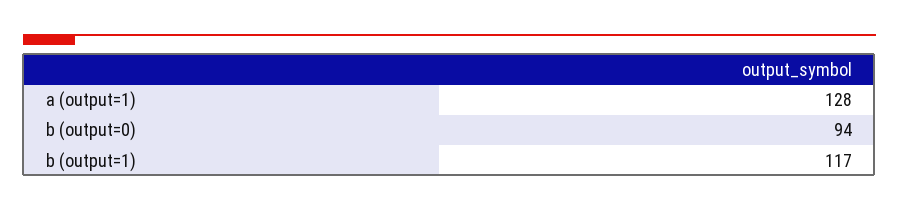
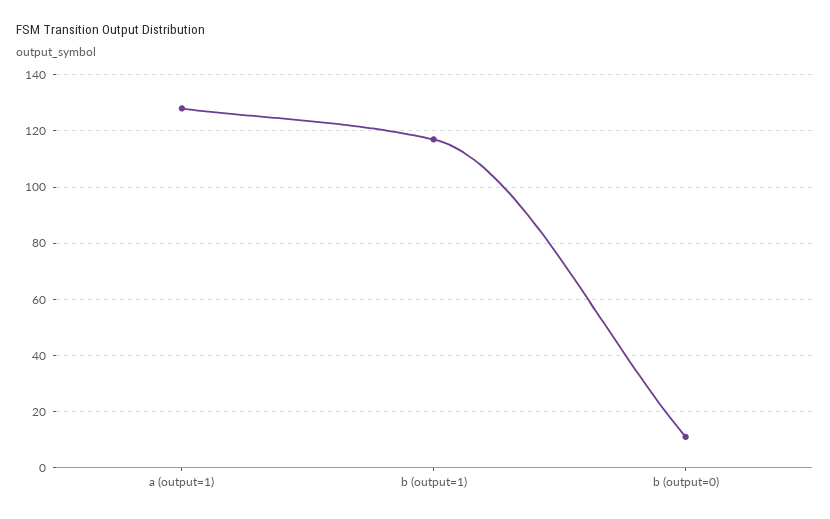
  {
    "a (output=1)": 128,
-   "b (output=0)": 94,
+   "b (output=0)": 10,
    "b (output=1)": 117
  }

